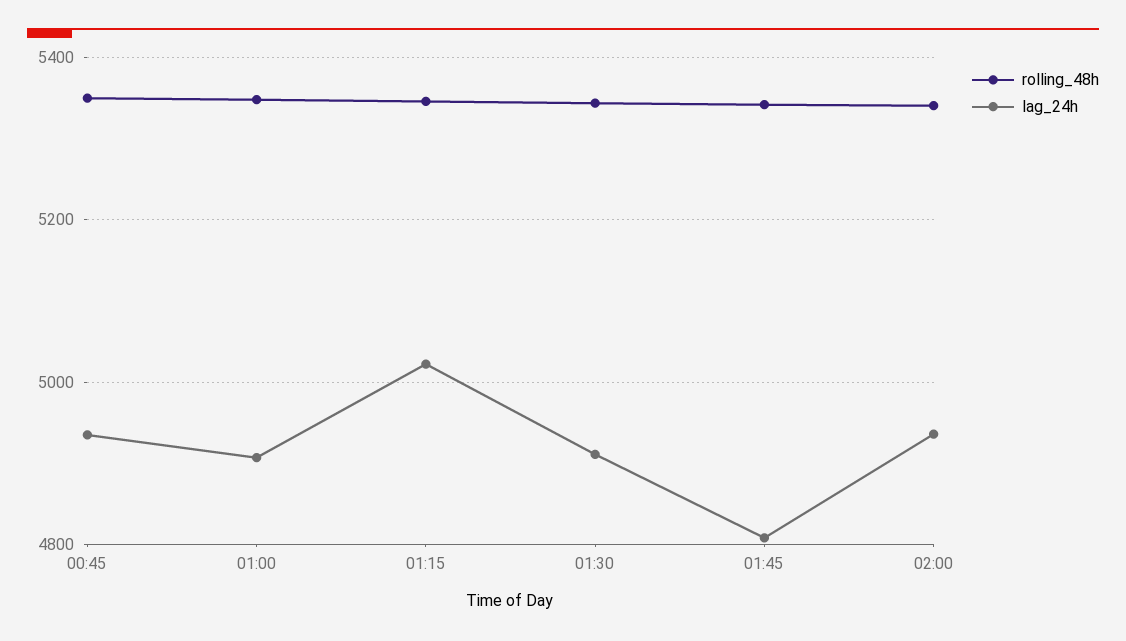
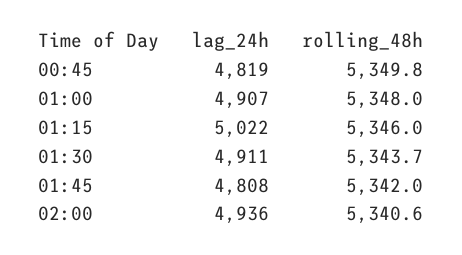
  {
    "rolling_48h": {
      "00:45": 5349.8,
      "01:00": 5348,
      "01:15": 5346,
      "01:30": 5343.7,
      "01:45": 5342,
      "02:00": 5340.6
    },
    "lag_24h": {
-     "00:45": 4940,
+     "00:45": 4819,
      "01:00": 4907,
      "01:15": 5022,
      "01:30": 4911,
      "01:45": 4808,
      "02:00": 4936
    }
  }

